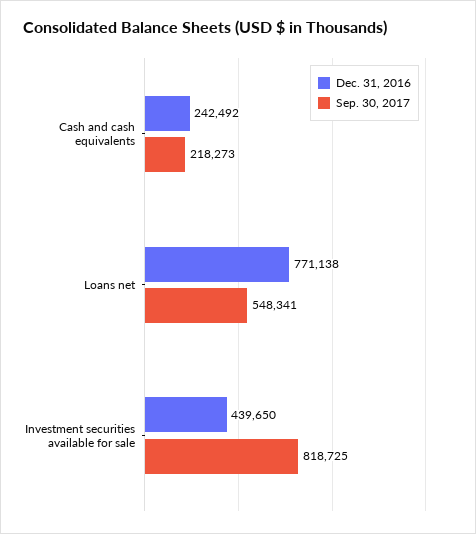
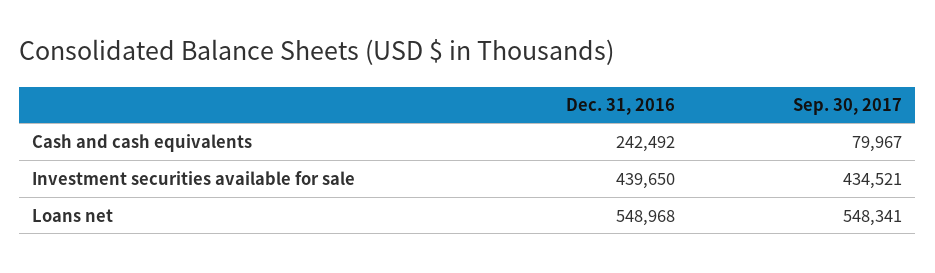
  {
    "Dec. 31, 2016": {
      "Cash and cash equivalents": 242492,
-     "Loans net": 771138,
+     "Loans net": 548968,
      "Investment securities available for sale": 439650
    },
    "Sep. 30, 2017": {
-     "Cash and cash equivalents": 218273,
+     "Cash and cash equivalents": 79967,
      "Loans net": 548341,
-     "Investment securities available for sale": 818725
+     "Investment securities available for sale": 434521
    }
  }

